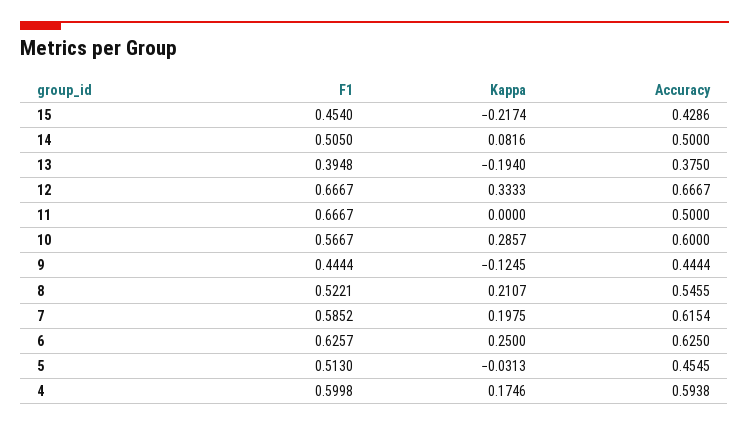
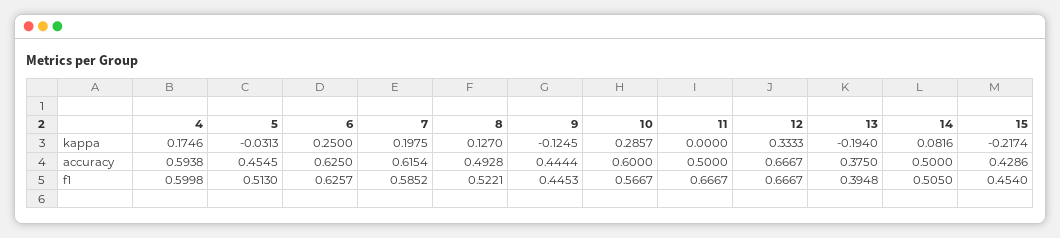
  {
    "F1": {
      "15": 0.454,
      "14": 0.505,
      "13": 0.3948,
      "12": 0.6667,
      "11": 0.6667,
      "10": 0.5667,
-     "9": 0.4444,
+     "9": 0.4453,
      "8": 0.5221,
      "7": 0.5852,
      "6": 0.6257,
      "5": 0.513,
      "4": 0.5998
    },
    "Kappa": {
      "15": -0.2174,
      "14": 0.0816,
      "13": -0.194,
      "12": 0.3333,
      "11": 0,
      "10": 0.2857,
      "9": -0.1245,
-     "8": 0.2107,
+     "8": 0.127,
      "7": 0.1975,
      "6": 0.25,
      "5": -0.0313,
      "4": 0.1746
    },
    "Accuracy": {
      "15": 0.4286,
      "14": 0.5,
      "13": 0.375,
      "12": 0.6667,
      "11": 0.5,
      "10": 0.6,
      "9": 0.4444,
-     "8": 0.5455,
+     "8": 0.4928,
      "7": 0.6154,
      "6": 0.625,
      "5": 0.4545,
      "4": 0.5938
    }
  }

